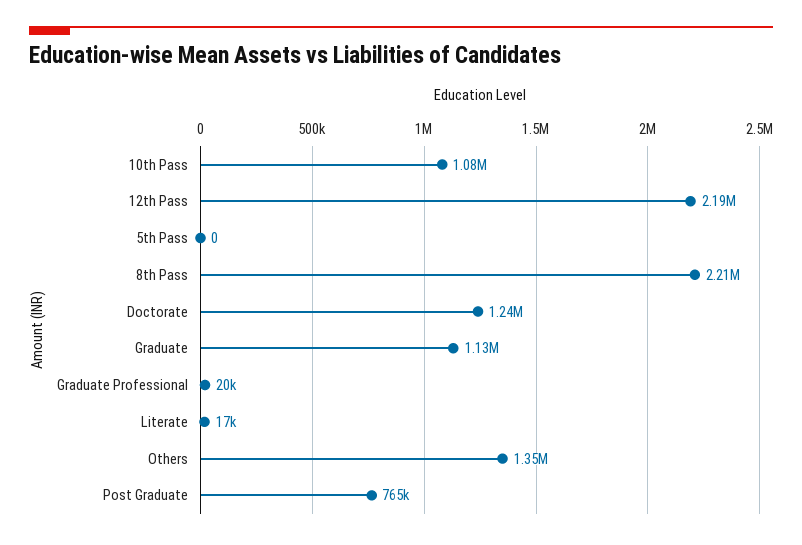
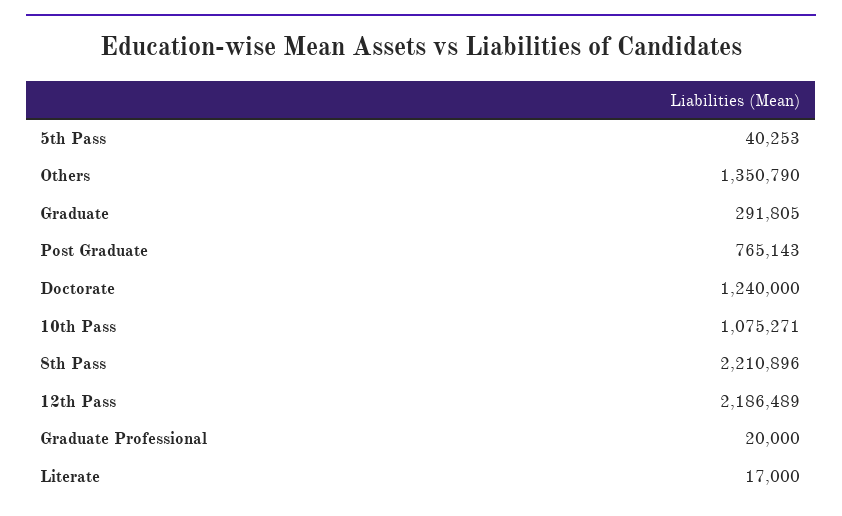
  {
    "10th Pass": 1075271,
    "12th Pass": 2186489,
-   "5th Pass": 0,
+   "5th Pass": 40253,
    "8th Pass": 2210896,
    "Doctorate": 1240000,
-   "Graduate": 1130000,
+   "Graduate": 291805,
    "Graduate Professional": 20000,
    "Literate": 17000,
    "Others": 1350790,
    "Post Graduate": 765143
  }

